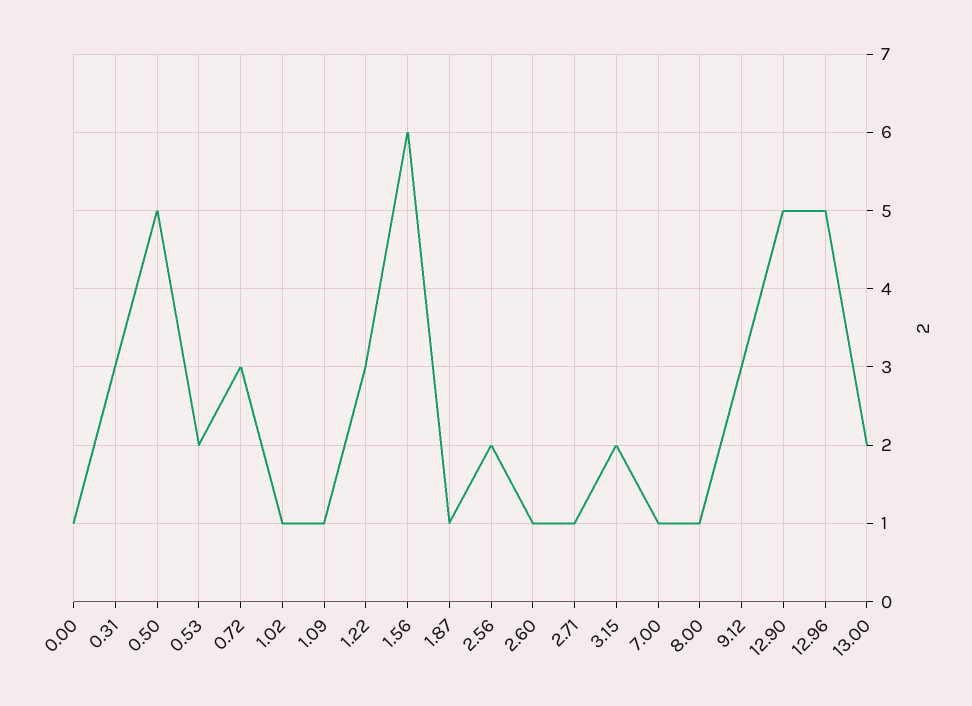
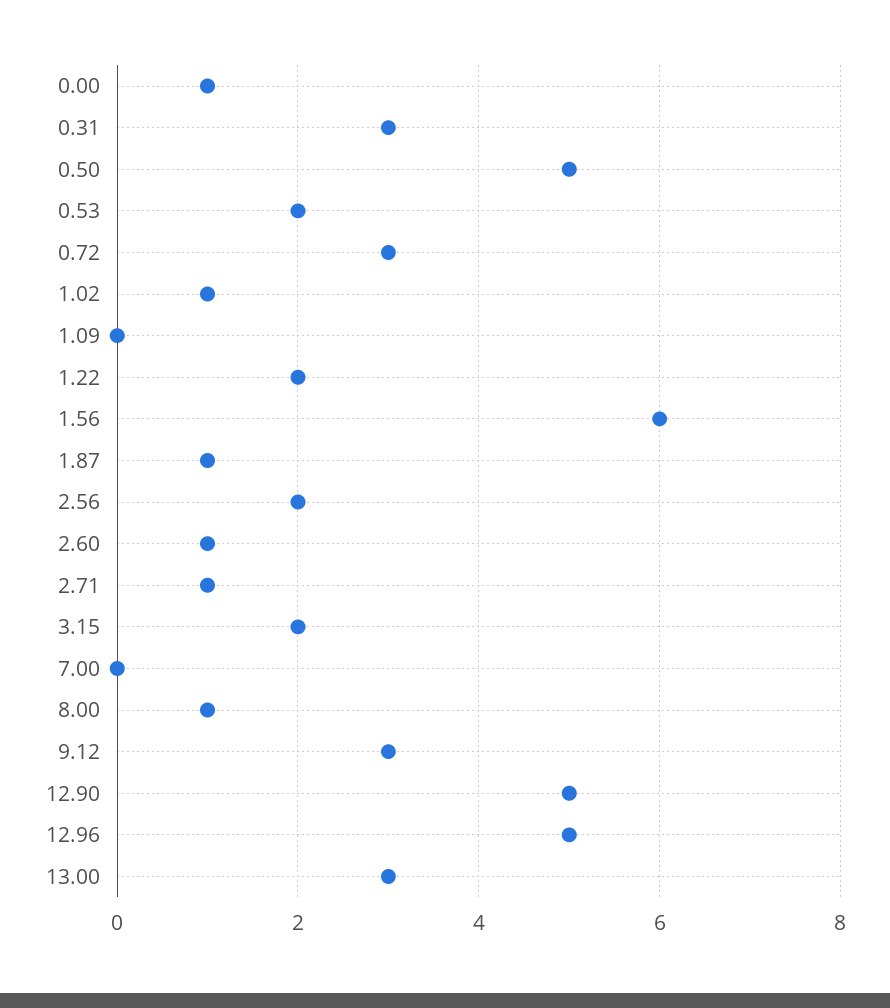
  {
    "0.00": 1,
    "0.31": 3,
    "0.50": 5,
    "0.53": 2,
    "0.72": 3,
    "1.02": 1,
-   "1.09": 1,
+   "1.09": 0,
-   "1.22": 3,
+   "1.22": 2,
    "1.56": 6,
    "1.87": 1,
    "2.56": 2,
    "2.60": 1,
    "2.71": 1,
    "3.15": 2,
-   "7.00": 1,
+   "7.00": 0,
    "8.00": 1,
    "9.12": 3,
    "12.90": 5,
    "12.96": 5,
-   "13.00": 2
+   "13.00": 3
  }

